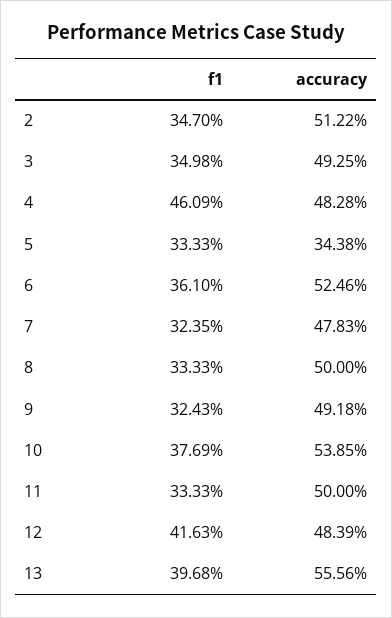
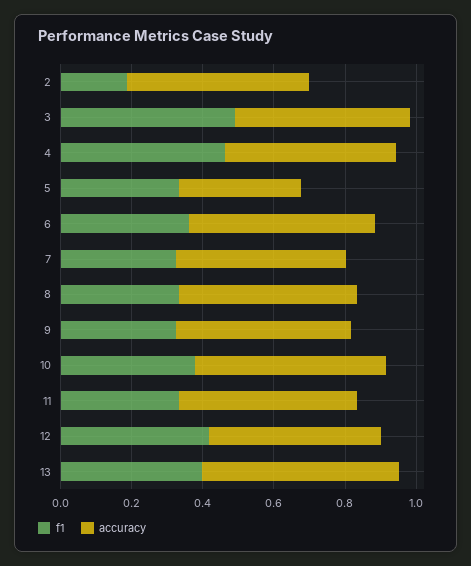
  {
    "f1": {
-     "2": 0.347,
+     "2": 0.2,
-     "3": 0.3498,
+     "3": 0.5,
      "4": 0.4609,
      "5": 0.3333,
      "6": 0.361,
      "7": 0.3235,
      "8": 0.3333,
      "9": 0.3243,
      "10": 0.3769,
      "11": 0.3333,
      "12": 0.4163,
      "13": 0.3968
    },
    "accuracy": {
      "2": 0.5122,
      "3": 0.4925,
      "4": 0.4828,
      "5": 0.3438,
      "6": 0.5246,
      "7": 0.4783,
      "8": 0.5,
      "9": 0.4918,
      "10": 0.5385,
      "11": 0.5,
      "12": 0.4839,
      "13": 0.5556
    }
  }

